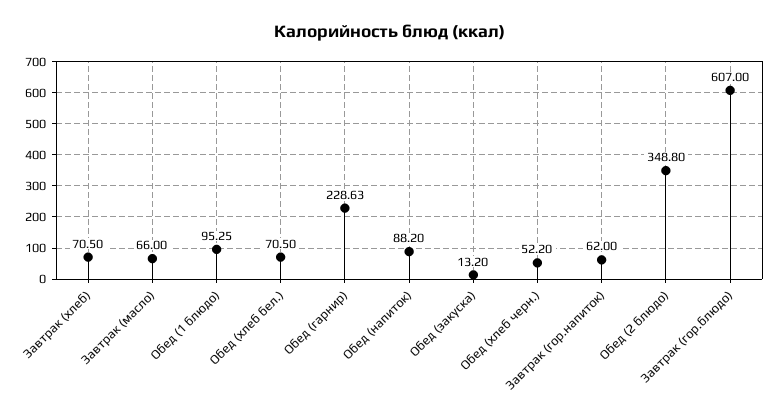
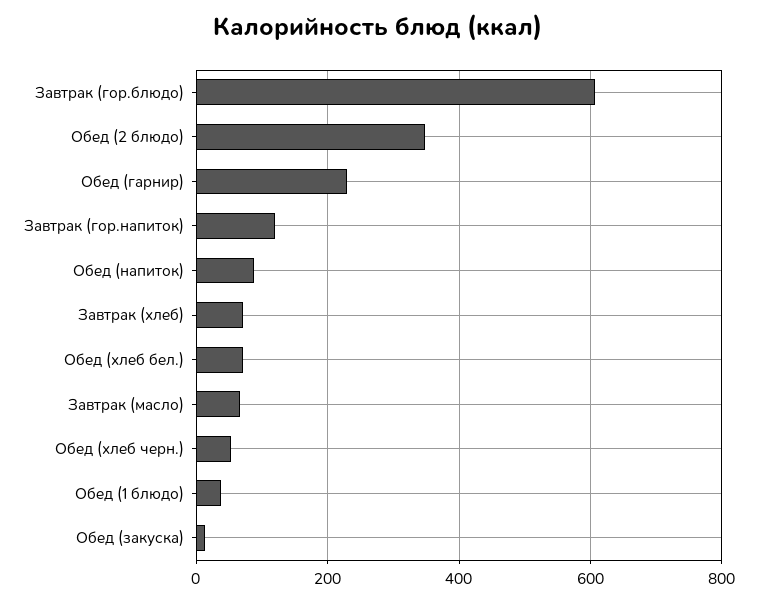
  {
    "Завтрак (хлеб)": 70.5,
    "Завтрак (масло)": 66,
-   "Обед (1 блюдо)": 95.25,
+   "Обед (1 блюдо)": 40,
    "Обед (хлеб бел.)": 70.5,
    "Обед (гарнир)": 228.63,
    "Обед (напиток)": 88.2,
    "Обед (закуска)": 13.2,
    "Обед (хлеб черн.)": 52.2,
-   "Завтрак (гор.напиток)": 62,
+   "Завтрак (гор.напиток)": 120,
    "Обед (2 блюдо)": 348.8,
    "Завтрак (гор.блюдо)": 607
  }

